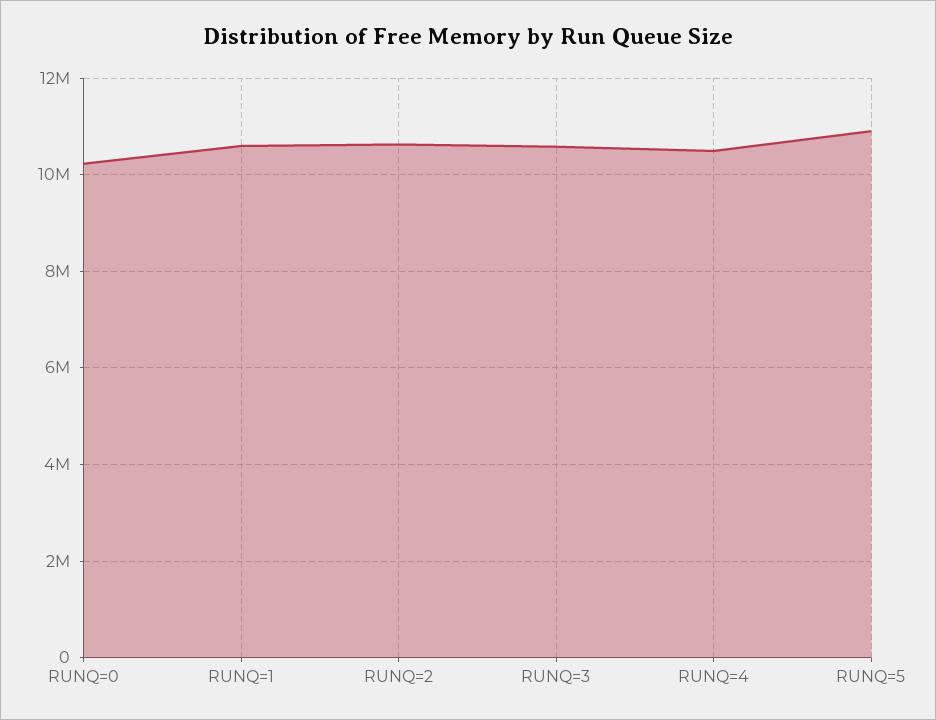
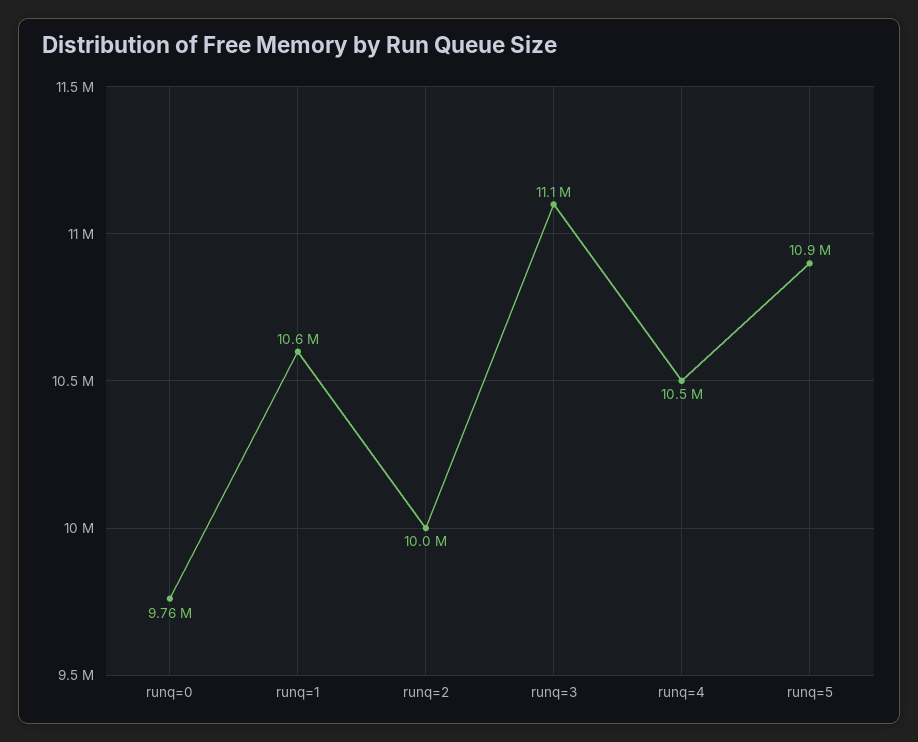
  {
-   "RUNQ=0": 10200000,
+   "RUNQ=0": 9760000,
    "RUNQ=1": 10600000,
-   "RUNQ=2": 10600000,
+   "RUNQ=2": 10000000,
-   "RUNQ=3": 10600000,
+   "RUNQ=3": 11100000,
    "RUNQ=4": 10500000,
    "RUNQ=5": 10900000
  }

